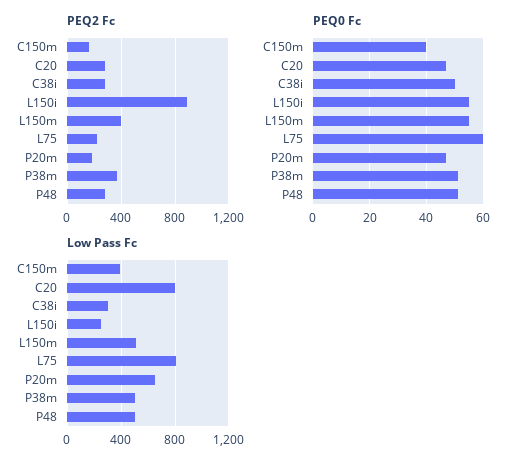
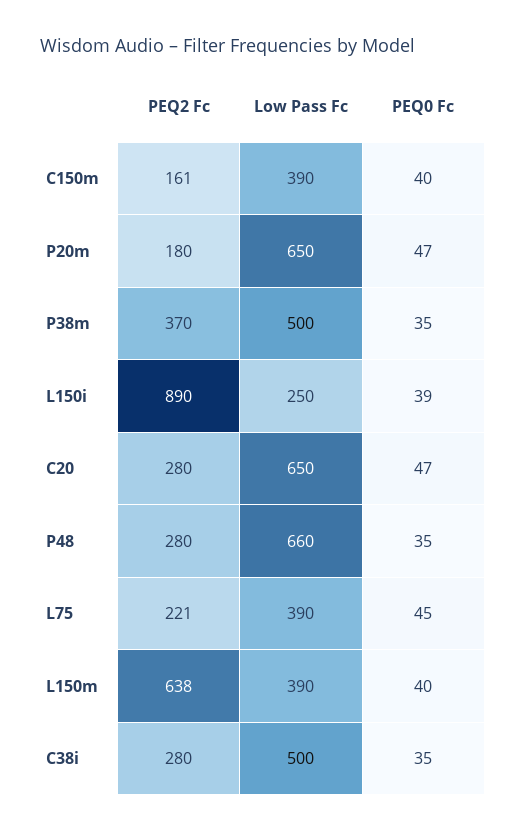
  {
    "PEQ2 Fc": {
      "C150m": 161,
      "C20": 280,
      "C38i": 280,
      "L150i": 890,
-     "L150m": 400,
+     "L150m": 638,
      "L75": 221,
      "P20m": 180,
      "P38m": 370,
      "P48": 280
    },
    "PEQ0 Fc": {
      "C150m": 40,
      "C20": 47,
-     "C38i": 50,
+     "C38i": 35,
-     "L150i": 55,
+     "L150i": 39,
-     "L150m": 55,
+     "L150m": 40,
-     "L75": 60,
+     "L75": 45,
      "P20m": 47,
-     "P38m": 50,
+     "P38m": 35,
-     "P48": 50
+     "P48": 35
    },
    "Low Pass Fc": {
      "C150m": 390,
-     "C20": 800,
+     "C20": 650,
-     "C38i": 300,
+     "C38i": 500,
      "L150i": 250,
-     "L150m": 500,
+     "L150m": 390,
-     "L75": 800,
+     "L75": 390,
      "P20m": 650,
      "P38m": 500,
-     "P48": 500
+     "P48": 660
    }
  }

